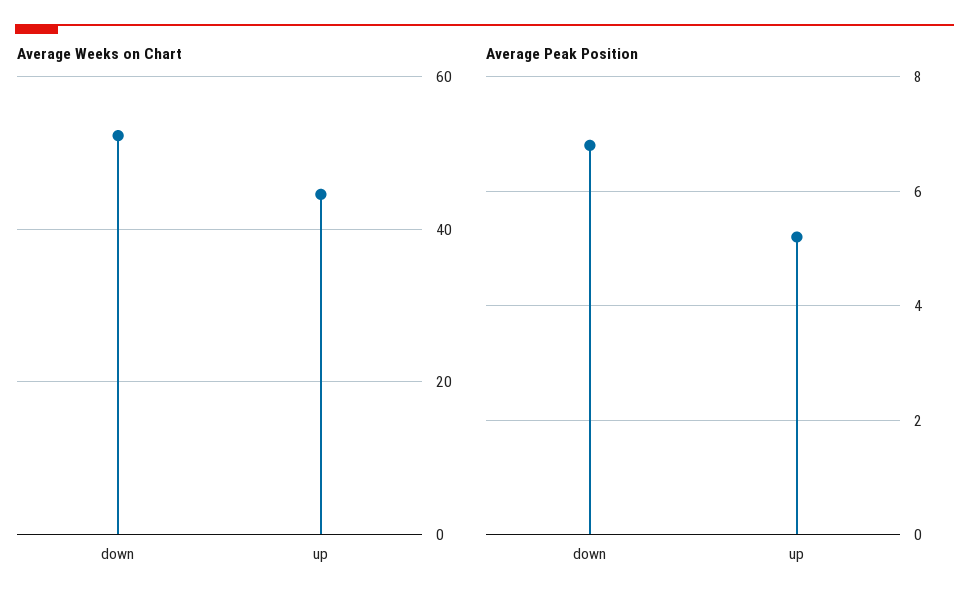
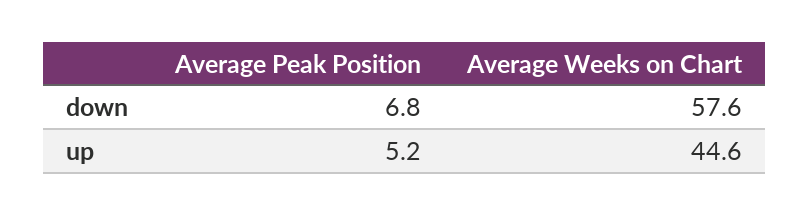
  {
    "Average Weeks on Chart": {
-     "down": 52,
+     "down": 57.6,
      "up": 44.6
    },
    "Average Peak Position": {
      "down": 6.8,
      "up": 5.2
    }
  }

